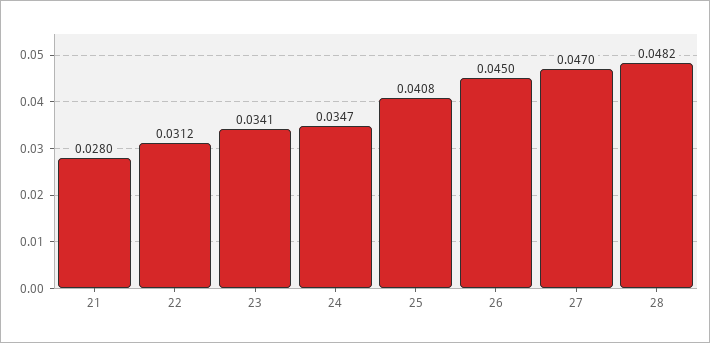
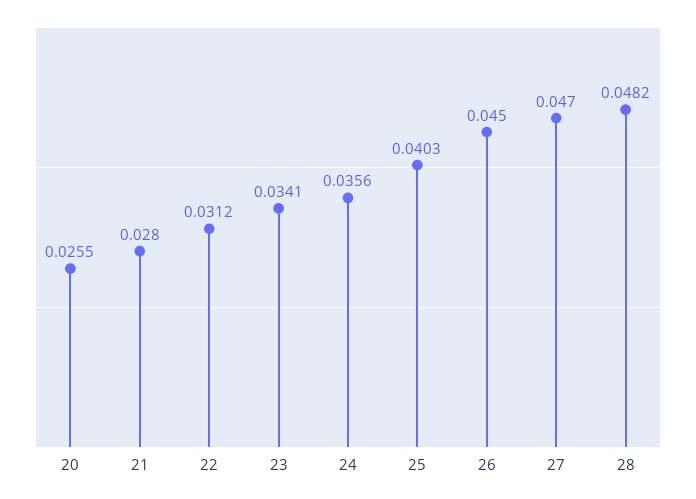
  {
    "21": 0.028,
    "22": 0.0312,
    "23": 0.0341,
-   "24": 0.0347,
+   "24": 0.0356,
-   "25": 0.0408,
+   "25": 0.0403,
    "26": 0.045,
    "27": 0.047,
-   "28": 0.0482
+   "28": 0.0482,
+   "20": 0.0255
  }

